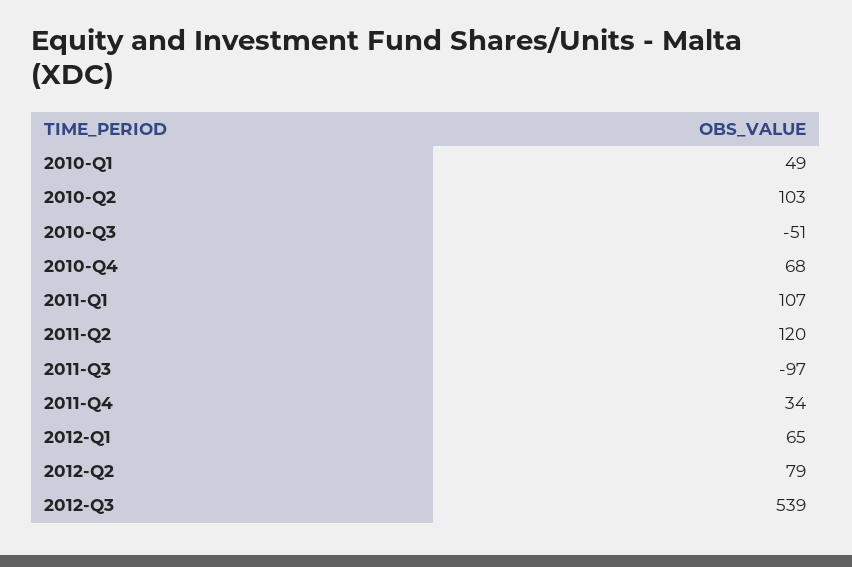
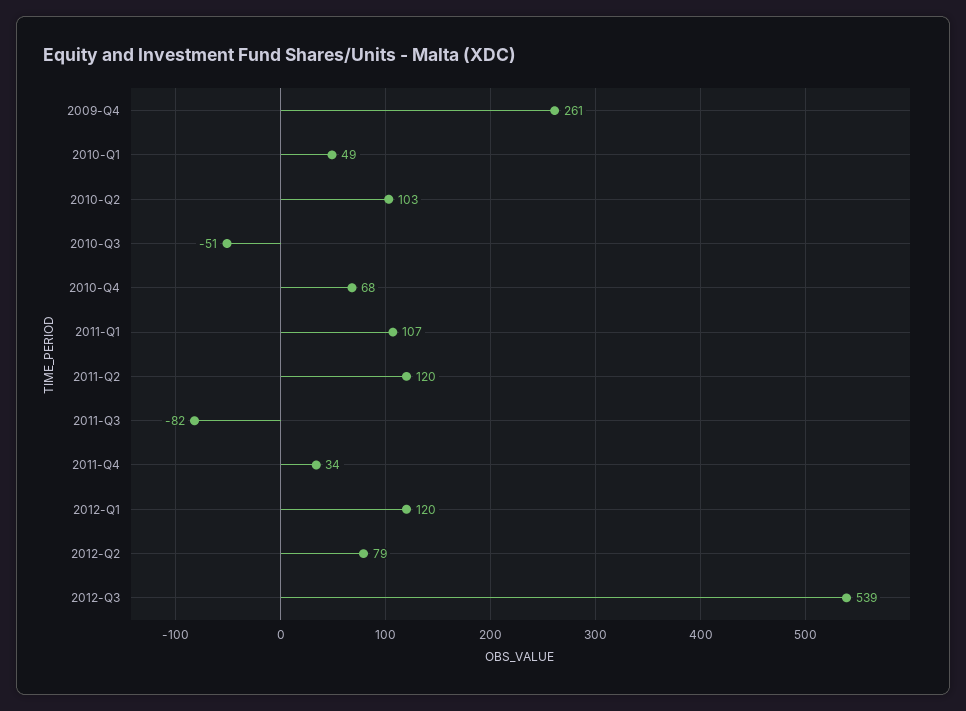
  {
    "2010-Q1": 49,
    "2010-Q2": 103,
    "2010-Q3": -51,
    "2010-Q4": 68,
    "2011-Q1": 107,
    "2011-Q2": 120,
-   "2011-Q3": -97,
+   "2011-Q3": -82,
    "2011-Q4": 34,
-   "2012-Q1": 65,
+   "2012-Q1": 120,
    "2012-Q2": 79,
-   "2012-Q3": 539
+   "2012-Q3": 539,
+   "2009-Q4": 261
  }

